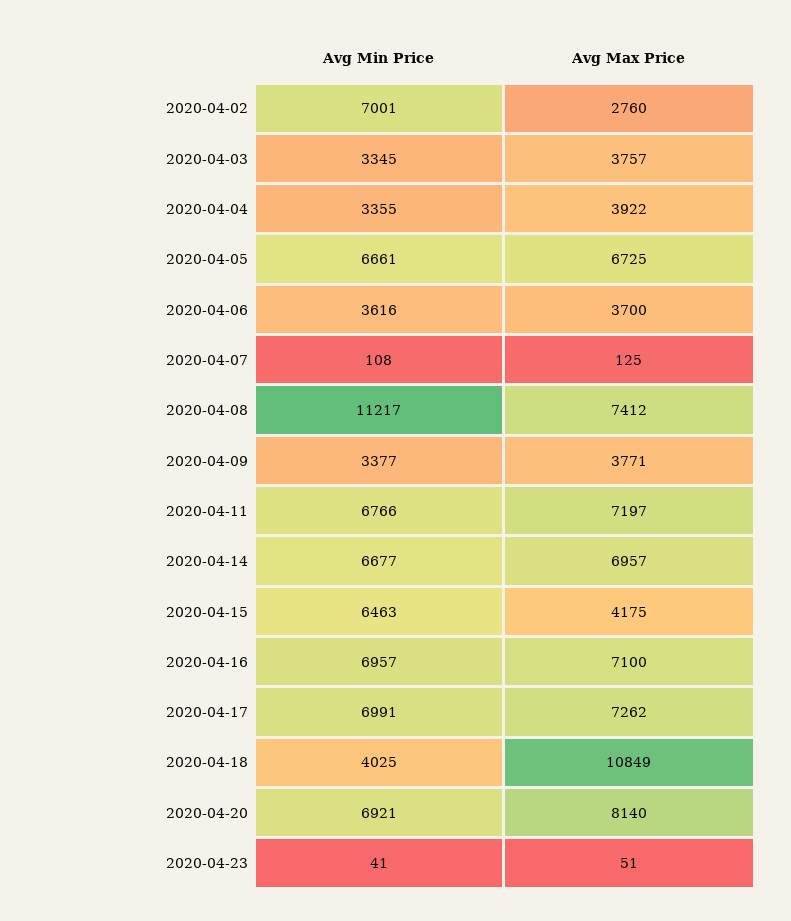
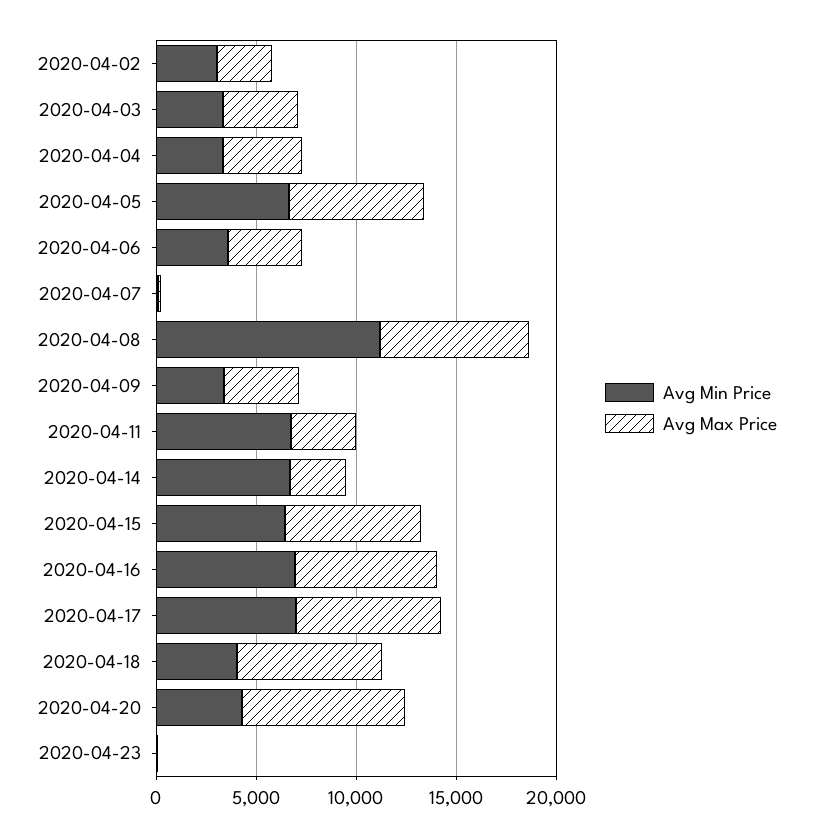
  {
    "Avg Min Price": {
-     "2020-04-02": 7001,
+     "2020-04-02": 3000,
      "2020-04-03": 3345,
      "2020-04-04": 3355,
      "2020-04-05": 6661,
      "2020-04-06": 3616,
      "2020-04-07": 108,
      "2020-04-08": 11217,
      "2020-04-09": 3377,
      "2020-04-11": 6766,
      "2020-04-14": 6677,
      "2020-04-15": 6463,
      "2020-04-16": 6957,
      "2020-04-17": 6991,
      "2020-04-18": 4025,
-     "2020-04-20": 6921,
+     "2020-04-20": 4000,
      "2020-04-23": 41
    },
    "Avg Max Price": {
      "2020-04-02": 2760,
      "2020-04-03": 3757,
      "2020-04-04": 3922,
      "2020-04-05": 6725,
      "2020-04-06": 3700,
      "2020-04-07": 125,
      "2020-04-08": 7412,
      "2020-04-09": 3771,
-     "2020-04-11": 7197,
+     "2020-04-11": 3000,
-     "2020-04-14": 6957,
+     "2020-04-14": 3000,
-     "2020-04-15": 4175,
+     "2020-04-15": 7000,
      "2020-04-16": 7100,
      "2020-04-17": 7262,
-     "2020-04-18": 10849,
+     "2020-04-18": 7000,
      "2020-04-20": 8140,
      "2020-04-23": 51
    }
  }

